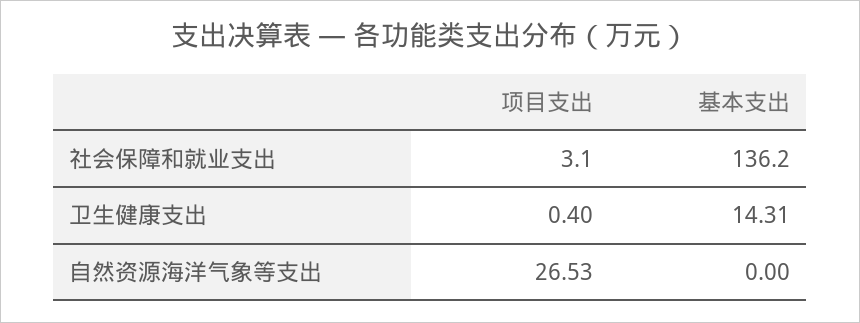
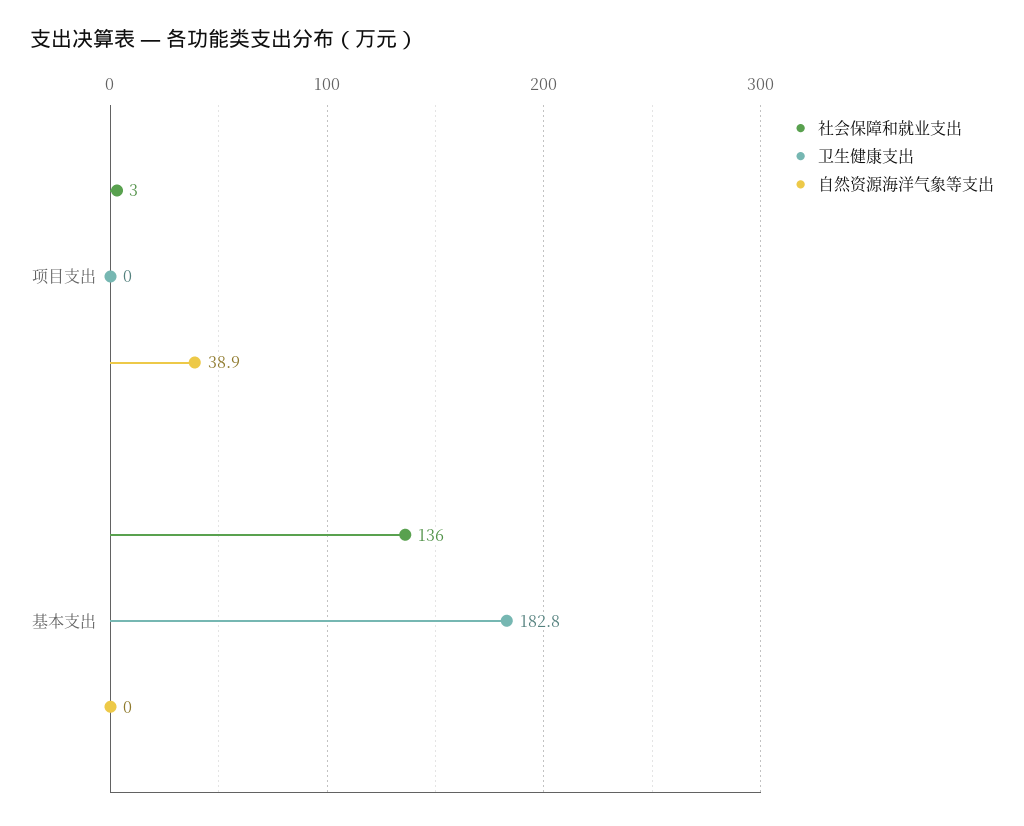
  {
    "社会保障和就业支出": {
      "项目支出": 3.1,
      "基本支出": 136.2
    },
    "卫生健康支出": {
-     "项目支出": 0.4,
+     "项目支出": 0,
-     "基本支出": 14.31
+     "基本支出": 182.8
    },
    "自然资源海洋气象等支出": {
-     "项目支出": 26.53,
+     "项目支出": 38.9,
      "基本支出": 0
    }
  }

